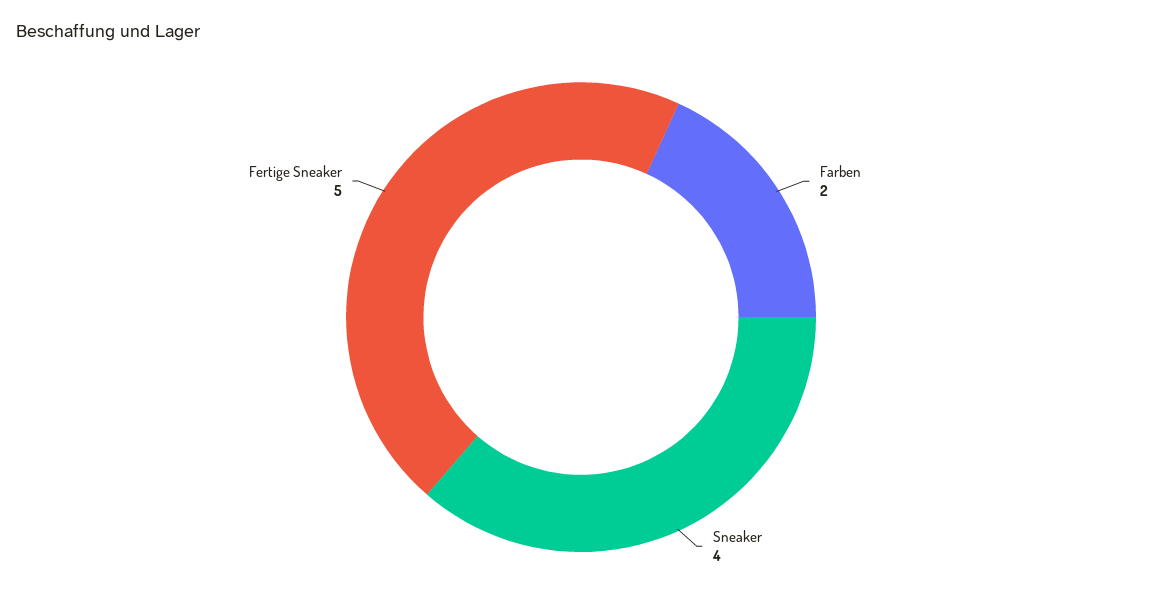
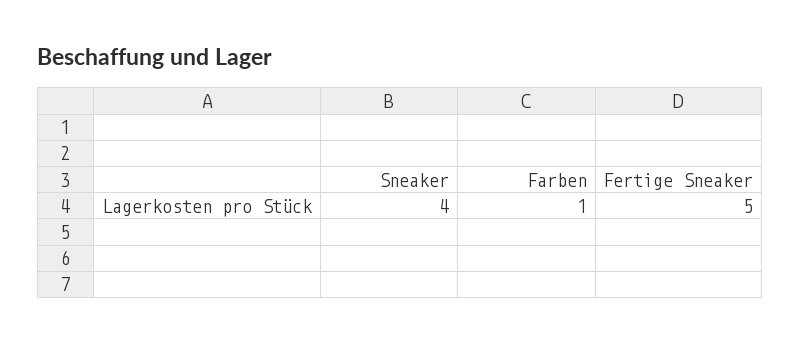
  {
-   "Farben": 2,
+   "Farben": 1,
    "Sneaker": 4,
    "Fertige Sneaker": 5
  }

